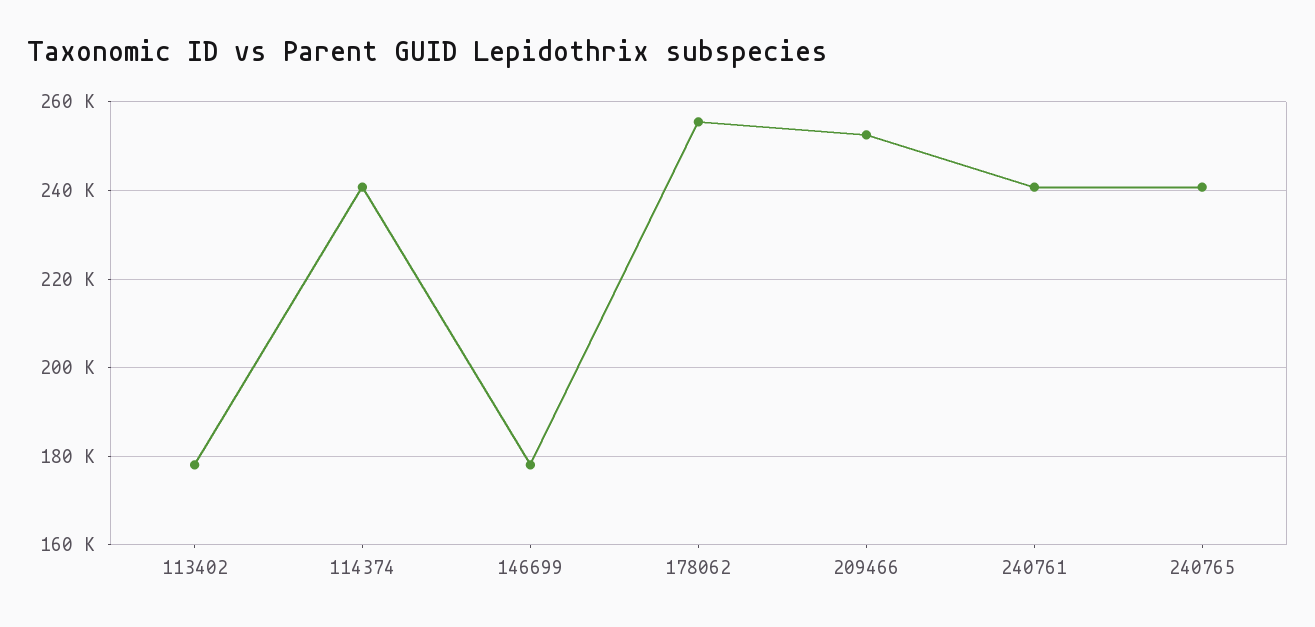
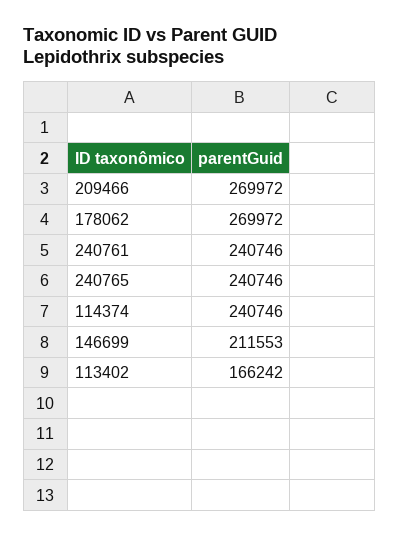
  {
-   "113402": 178000,
+   "113402": 166242,
    "114374": 240746,
-   "146699": 178000,
+   "146699": 211553,
-   "178062": 256000,
+   "178062": 269972,
-   "209466": 252000,
+   "209466": 269972,
    "240761": 240746,
    "240765": 240746
  }

